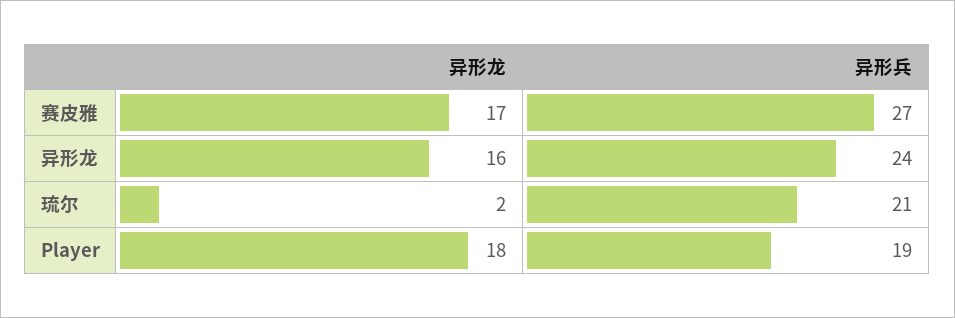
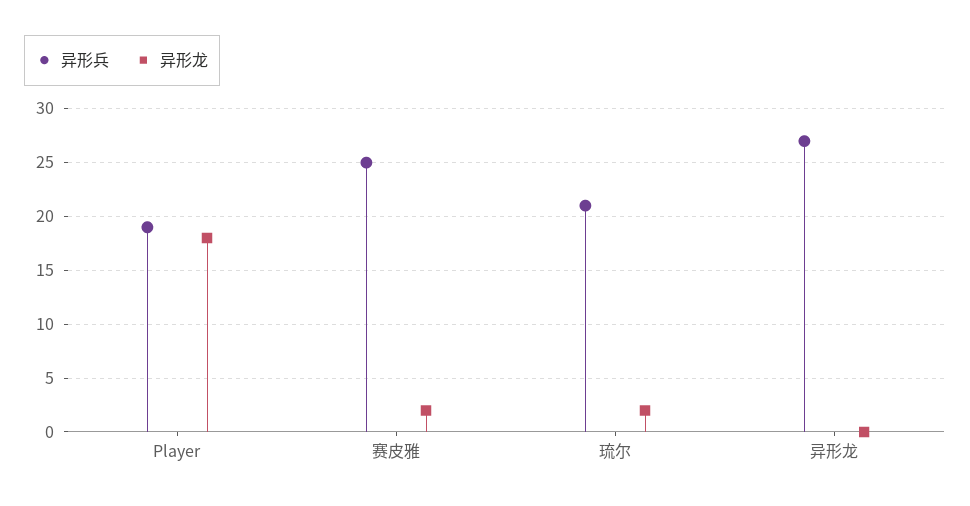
  {
    "异形龙": {
-     "赛皮雅": 17,
+     "赛皮雅": 2,
-     "异形龙": 16,
+     "异形龙": 0,
      "琉尔": 2,
      "Player": 18
    },
    "异形兵": {
-     "赛皮雅": 27,
+     "赛皮雅": 25,
-     "异形龙": 24,
+     "异形龙": 27,
      "琉尔": 21,
      "Player": 19
    }
  }

